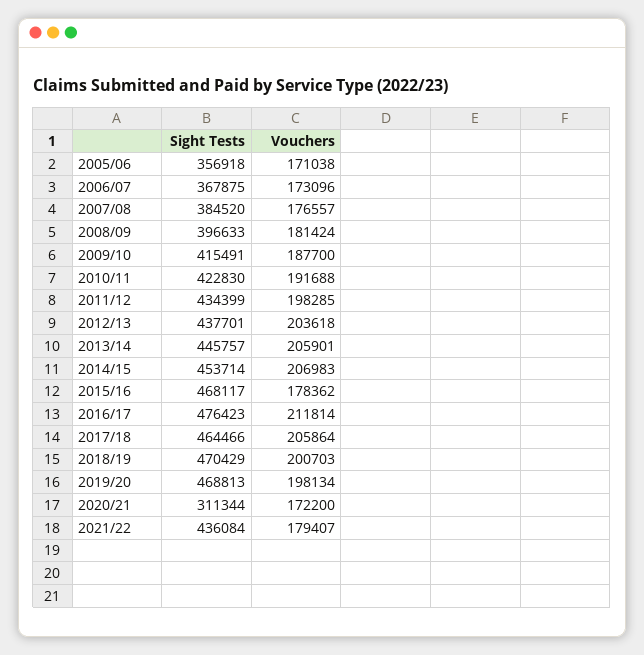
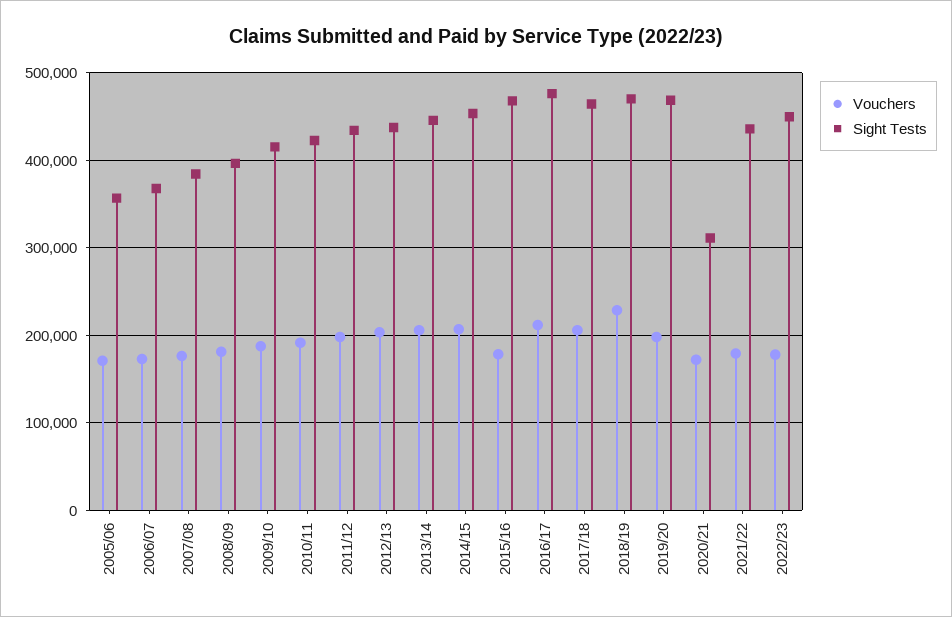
  {
    "Sight Tests": {
      "2005/06": 356918,
      "2006/07": 367875,
      "2007/08": 384520,
      "2008/09": 396633,
      "2009/10": 415491,
      "2010/11": 422830,
      "2011/12": 434399,
      "2012/13": 437701,
      "2013/14": 445757,
      "2014/15": 453714,
      "2015/16": 468117,
      "2016/17": 476423,
      "2017/18": 464466,
      "2018/19": 470429,
      "2019/20": 468813,
      "2020/21": 311344,
-     "2021/22": 436084
+     "2021/22": 436084,
+     "2022/23": 450000
    },
    "Vouchers": {
      "2005/06": 171038,
      "2006/07": 173096,
      "2007/08": 176557,
      "2008/09": 181424,
      "2009/10": 187700,
      "2010/11": 191688,
      "2011/12": 198285,
      "2012/13": 203618,
      "2013/14": 205901,
      "2014/15": 206983,
      "2015/16": 178362,
      "2016/17": 211814,
      "2017/18": 205864,
-     "2018/19": 200703,
+     "2018/19": 230000,
      "2019/20": 198134,
      "2020/21": 172200,
-     "2021/22": 179407
+     "2021/22": 179407,
+     "2022/23": 180000
    }
  }

